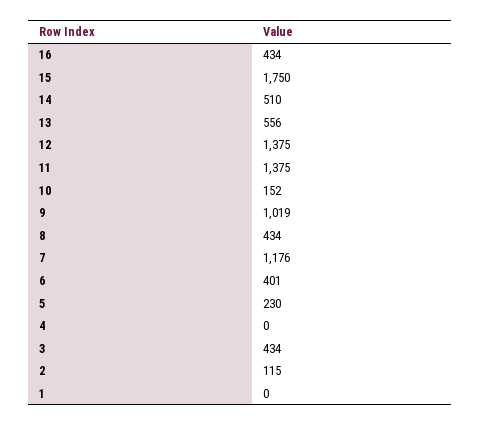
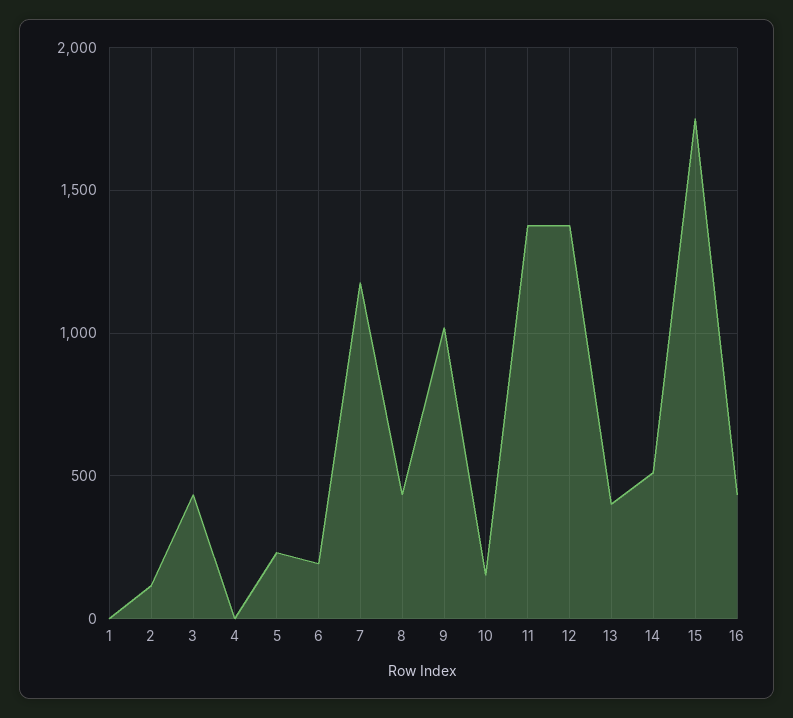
  {
    "16": 434,
    "15": 1750,
    "14": 510,
-   "13": 556,
+   "13": 400,
    "12": 1375,
    "11": 1375,
    "10": 152,
    "9": 1019,
    "8": 434,
    "7": 1176,
-   "6": 401,
+   "6": 200,
    "5": 230,
    "4": 0,
    "3": 434,
    "2": 115,
    "1": 0
  }

